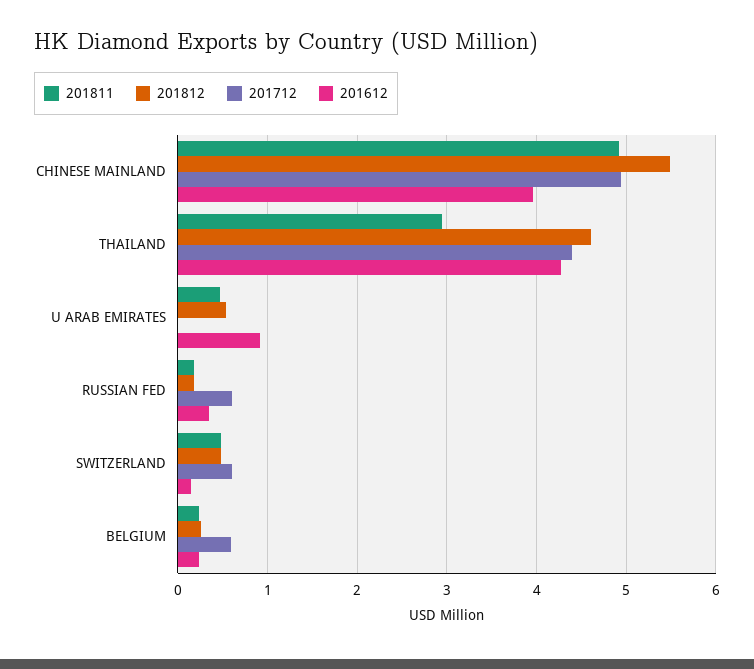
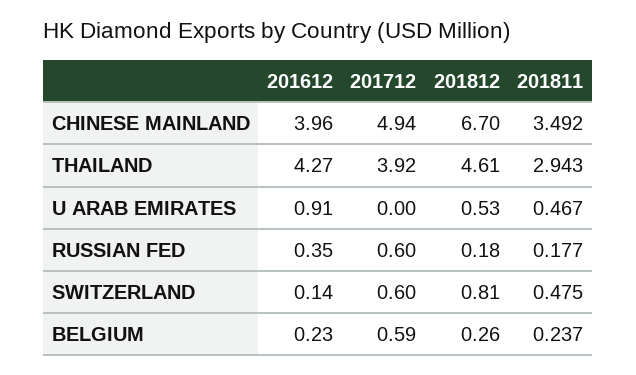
  {
    "201811": {
-     "CHINESE MAINLAND": 4.9,
+     "CHINESE MAINLAND": 3.492,
      "THAILAND": 2.943,
      "U ARAB EMIRATES": 0.467,
      "RUSSIAN FED": 0.177,
      "SWITZERLAND": 0.475,
      "BELGIUM": 0.237
    },
    "201812": {
-     "CHINESE MAINLAND": 5.5,
+     "CHINESE MAINLAND": 6.7,
      "THAILAND": 4.61,
      "U ARAB EMIRATES": 0.53,
      "RUSSIAN FED": 0.18,
-     "SWITZERLAND": 0.5,
+     "SWITZERLAND": 0.81,
      "BELGIUM": 0.26
    },
    "201712": {
      "CHINESE MAINLAND": 4.94,
-     "THAILAND": 4.4,
+     "THAILAND": 3.92,
      "U ARAB EMIRATES": 0,
      "RUSSIAN FED": 0.6,
      "SWITZERLAND": 0.6,
      "BELGIUM": 0.59
    },
    "201612": {
      "CHINESE MAINLAND": 3.96,
      "THAILAND": 4.27,
      "U ARAB EMIRATES": 0.91,
      "RUSSIAN FED": 0.35,
      "SWITZERLAND": 0.14,
      "BELGIUM": 0.23
    }
  }

